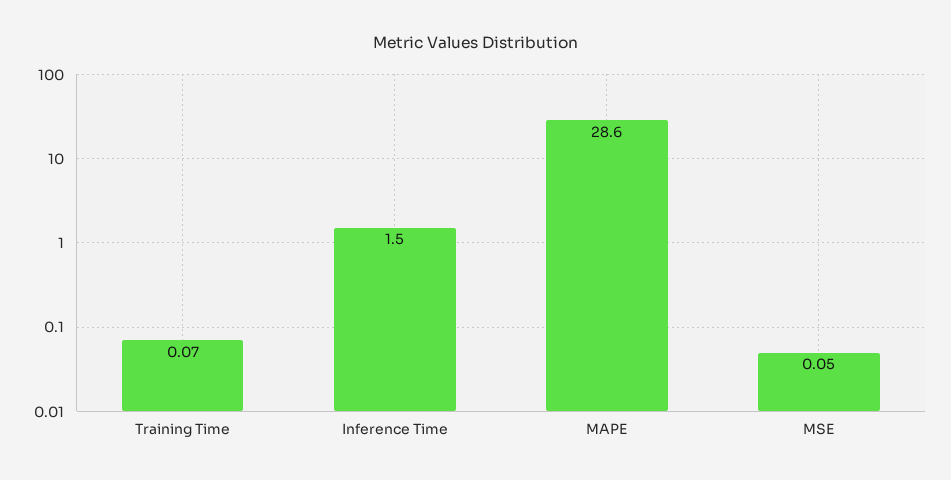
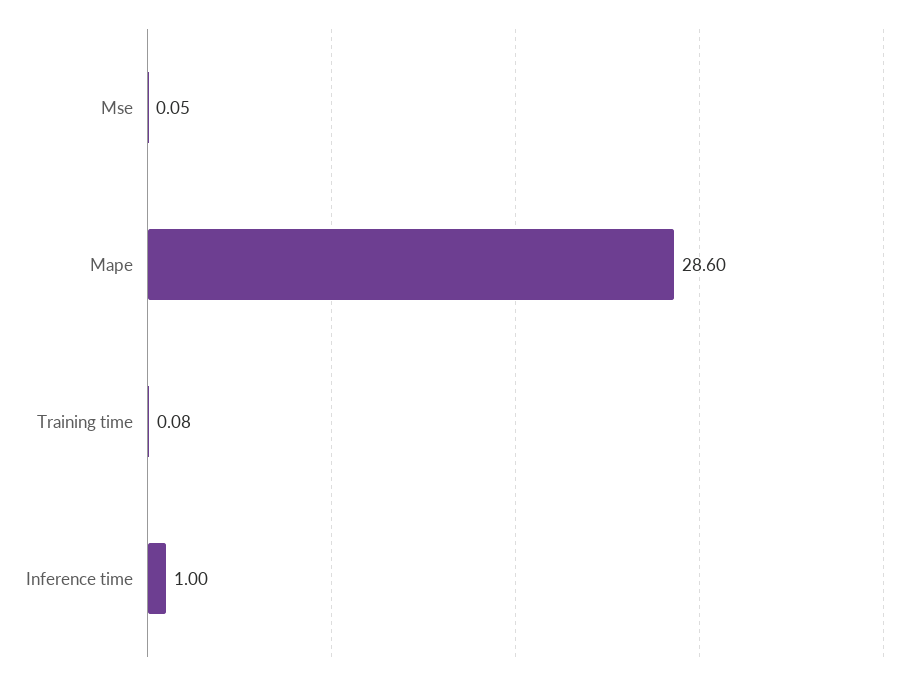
  {
-   "Training Time": 0.07,
+   "Training Time": 0.08,
-   "Inference Time": 1.5,
+   "Inference Time": 1,
    "MAPE": 28.6,
    "MSE": 0.05
  }

